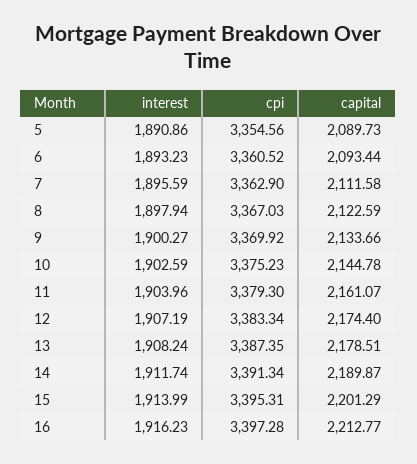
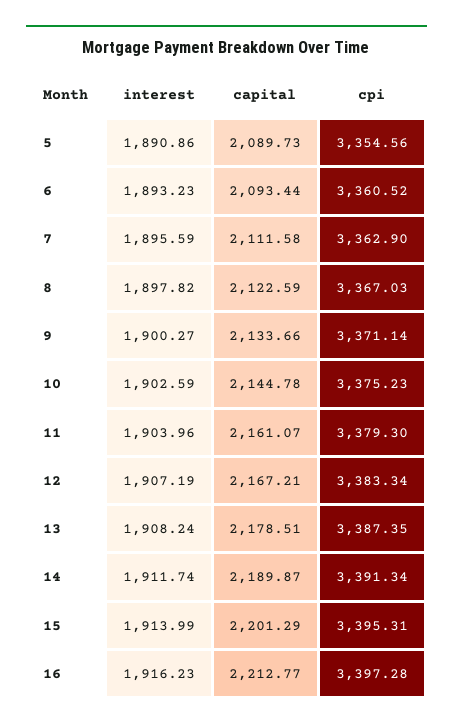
  {
    "interest": {
      "5": 1890.86,
      "6": 1893.23,
      "7": 1895.59,
-     "8": 1897.94,
+     "8": 1897.82,
      "9": 1900.27,
      "10": 1902.59,
      "11": 1903.96,
      "12": 1907.19,
      "13": 1908.24,
      "14": 1911.74,
      "15": 1913.99,
      "16": 1916.23
    },
    "cpi": {
      "5": 3354.56,
      "6": 3360.52,
      "7": 3362.9,
      "8": 3367.03,
-     "9": 3369.92,
+     "9": 3371.14,
      "10": 3375.23,
      "11": 3379.3,
      "12": 3383.34,
      "13": 3387.35,
      "14": 3391.34,
      "15": 3395.31,
      "16": 3397.28
    },
    "capital": {
      "5": 2089.73,
      "6": 2093.44,
      "7": 2111.58,
      "8": 2122.59,
      "9": 2133.66,
      "10": 2144.78,
      "11": 2161.07,
-     "12": 2174.4,
+     "12": 2167.21,
      "13": 2178.51,
      "14": 2189.87,
      "15": 2201.29,
      "16": 2212.77
    }
  }

